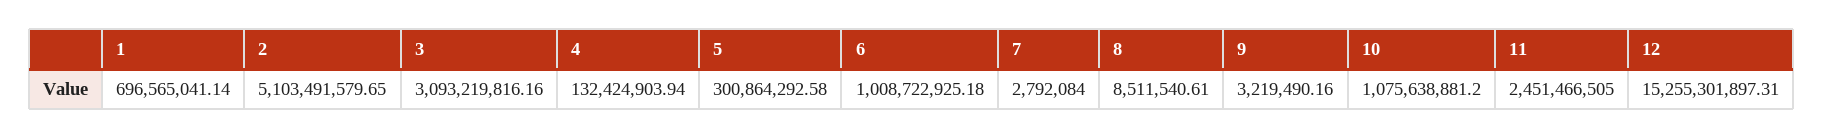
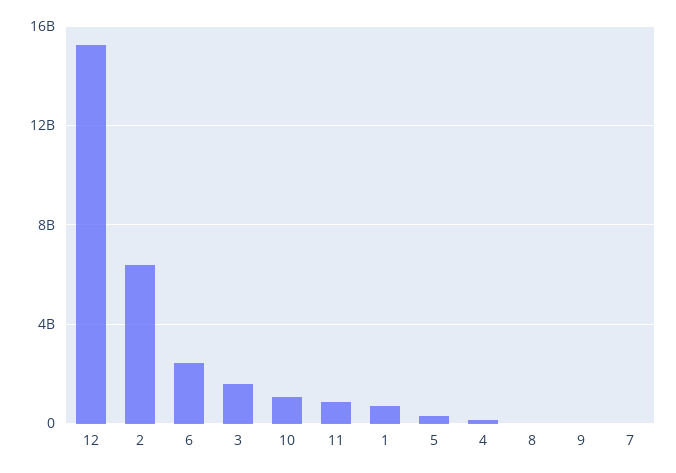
  {
    "1": 696565041.14,
-   "2": 5103491579.65,
+   "2": 6500000000,
-   "3": 3093219816.16,
+   "3": 1500000000,
    "4": 132424903.94,
    "5": 300864292.58,
-   "6": 1008722925.18,
+   "6": 2500000000,
    "7": 2792084,
    "8": 8511540.61,
    "9": 3219490.16,
    "10": 1075638881.2,
-   "11": 2451466505,
+   "11": 1000000000,
    "12": 15255301897.31
  }

